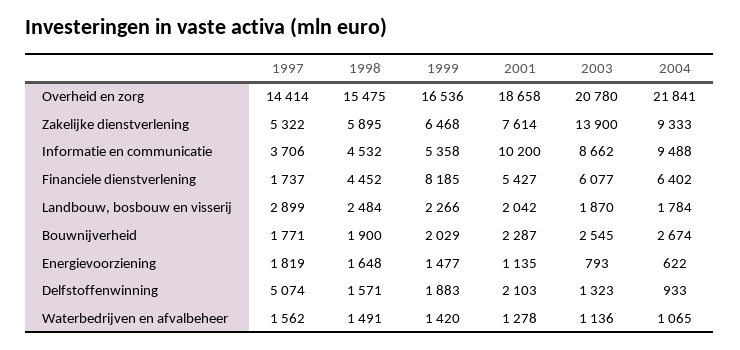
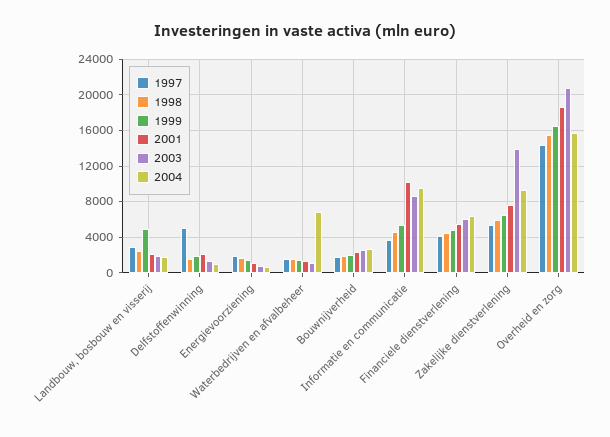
  {
    "1997": {
      "Overheid en zorg": 14414,
      "Zakelijke dienstverlening": 5322,
      "Informatie en communicatie": 3706,
-     "Financiele dienstverlening": 1737,
+     "Financiele dienstverlening": 4000,
      "Landbouw, bosbouw en visserij": 2899,
      "Bouwnijverheid": 1771,
      "Energievoorziening": 1819,
      "Delfstoffenwinning": 5074,
      "Waterbedrijven en afvalbeheer": 1562
    },
    "1998": {
      "Overheid en zorg": 15475,
      "Zakelijke dienstverlening": 5895,
      "Informatie en communicatie": 4532,
      "Financiele dienstverlening": 4452,
      "Landbouw, bosbouw en visserij": 2484,
      "Bouwnijverheid": 1900,
      "Energievoorziening": 1648,
      "Delfstoffenwinning": 1571,
      "Waterbedrijven en afvalbeheer": 1491
    },
    "1999": {
      "Overheid en zorg": 16536,
      "Zakelijke dienstverlening": 6468,
      "Informatie en communicatie": 5358,
-     "Financiele dienstverlening": 8185,
+     "Financiele dienstverlening": 5000,
-     "Landbouw, bosbouw en visserij": 2266,
+     "Landbouw, bosbouw en visserij": 5000,
      "Bouwnijverheid": 2029,
      "Energievoorziening": 1477,
      "Delfstoffenwinning": 1883,
      "Waterbedrijven en afvalbeheer": 1420
    },
    "2001": {
      "Overheid en zorg": 18658,
      "Zakelijke dienstverlening": 7614,
      "Informatie en communicatie": 10200,
      "Financiele dienstverlening": 5427,
      "Landbouw, bosbouw en visserij": 2042,
      "Bouwnijverheid": 2287,
      "Energievoorziening": 1135,
      "Delfstoffenwinning": 2103,
      "Waterbedrijven en afvalbeheer": 1278
    },
    "2003": {
      "Overheid en zorg": 20780,
      "Zakelijke dienstverlening": 13900,
      "Informatie en communicatie": 8662,
      "Financiele dienstverlening": 6077,
      "Landbouw, bosbouw en visserij": 1870,
      "Bouwnijverheid": 2545,
      "Energievoorziening": 793,
      "Delfstoffenwinning": 1323,
      "Waterbedrijven en afvalbeheer": 1136
    },
    "2004": {
-     "Overheid en zorg": 21841,
+     "Overheid en zorg": 16000,
      "Zakelijke dienstverlening": 9333,
      "Informatie en communicatie": 9488,
      "Financiele dienstverlening": 6402,
      "Landbouw, bosbouw en visserij": 1784,
      "Bouwnijverheid": 2674,
      "Energievoorziening": 622,
      "Delfstoffenwinning": 933,
-     "Waterbedrijven en afvalbeheer": 1065
+     "Waterbedrijven en afvalbeheer": 7000
    }
  }

